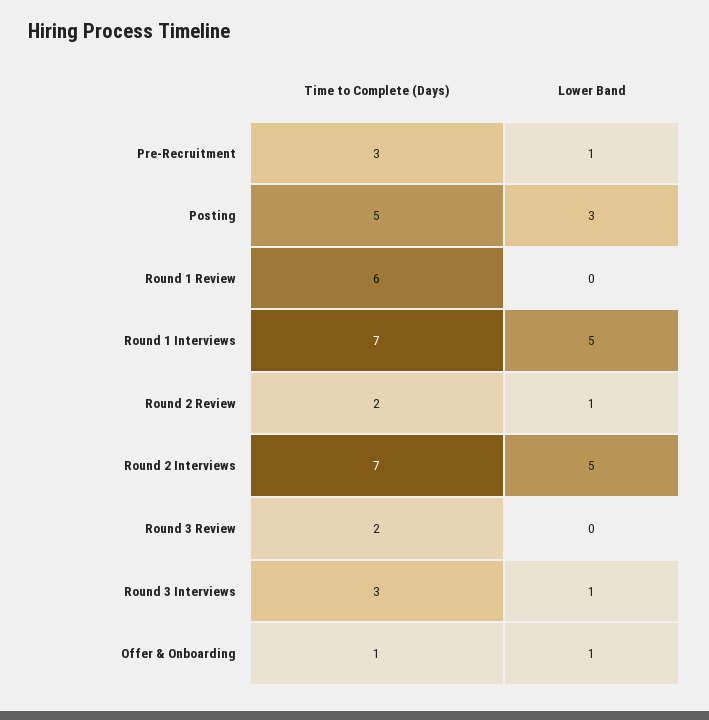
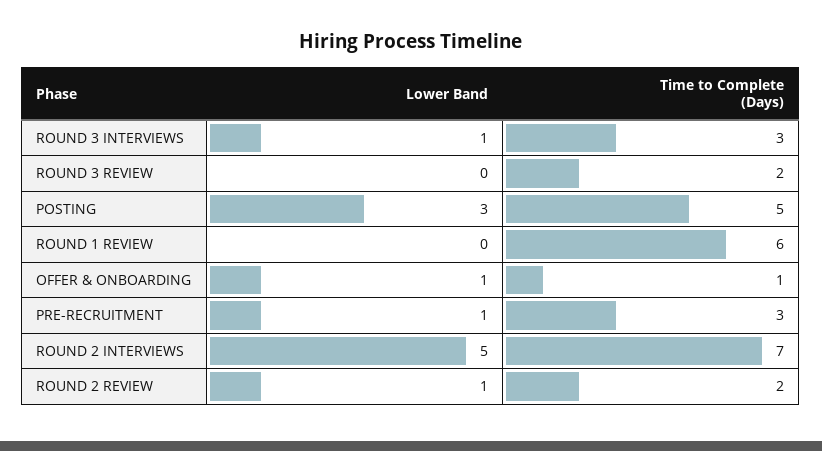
  {
    "Time to Complete (Days)": {
      "Pre-Recruitment": 3,
      "Posting": 5,
      "Round 1 Review": 6,
-     "Round 1 Interviews": 7,
      "Round 2 Review": 2,
      "Round 2 Interviews": 7,
      "Round 3 Review": 2,
      "Round 3 Interviews": 3,
      "Offer & Onboarding": 1
    },
    "Lower Band": {
      "Pre-Recruitment": 1,
      "Posting": 3,
      "Round 1 Review": 0,
-     "Round 1 Interviews": 5,
      "Round 2 Review": 1,
      "Round 2 Interviews": 5,
      "Round 3 Review": 0,
      "Round 3 Interviews": 1,
      "Offer & Onboarding": 1
    }
  }

